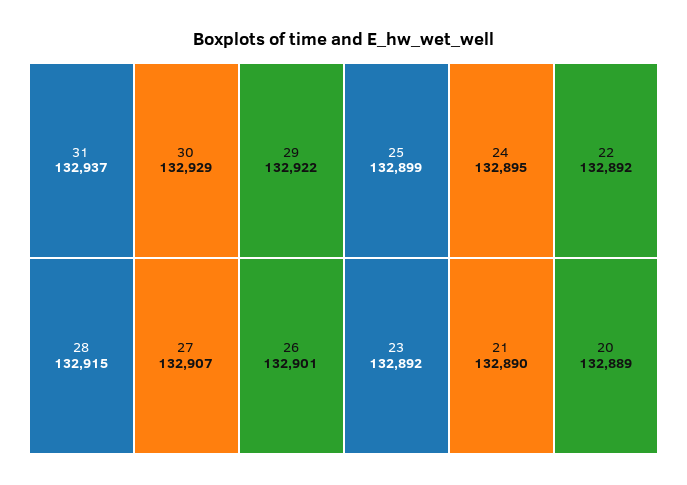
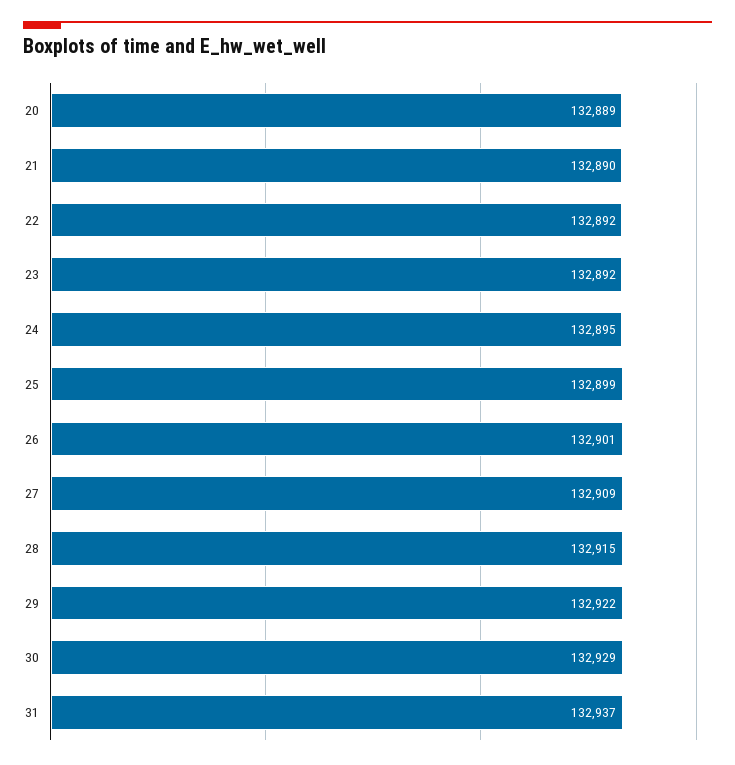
  {
    "31": 132937,
    "30": 132929,
    "29": 132922,
    "28": 132915,
-   "27": 132907,
+   "27": 132909,
    "26": 132901,
    "25": 132899,
    "24": 132895,
    "22": 132892,
    "23": 132892,
    "21": 132890,
    "20": 132889
  }

